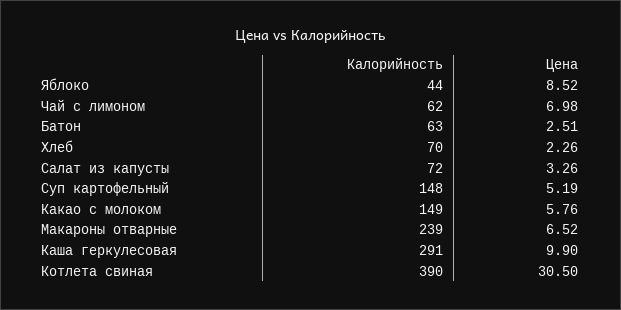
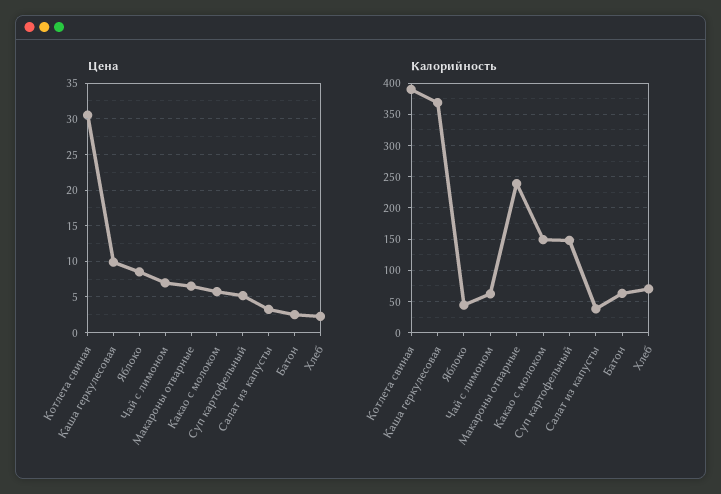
  {
    "Калорийность": {
      "Яблоко": 44,
      "Чай с лимоном": 62,
      "Батон": 63,
      "Хлеб": 70,
-     "Салат из капусты": 72,
+     "Салат из капусты": 40,
      "Суп картофельный": 148,
      "Какао с молоком": 149,
      "Макароны отварные": 239,
-     "Каша геркулесовая": 291,
+     "Каша геркулесовая": 370,
      "Котлета свиная": 390
    },
    "Цена": {
      "Яблоко": 8.52,
      "Чай с лимоном": 6.98,
      "Батон": 2.51,
      "Хлеб": 2.26,
      "Салат из капусты": 3.26,
      "Суп картофельный": 5.19,
      "Какао с молоком": 5.76,
      "Макароны отварные": 6.52,
      "Каша геркулесовая": 9.9,
      "Котлета свиная": 30.5
    }
  }

